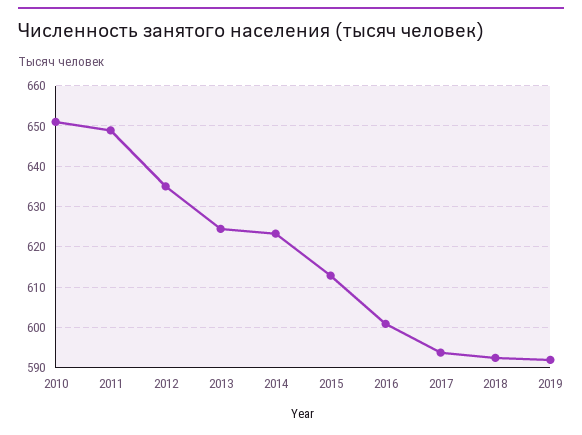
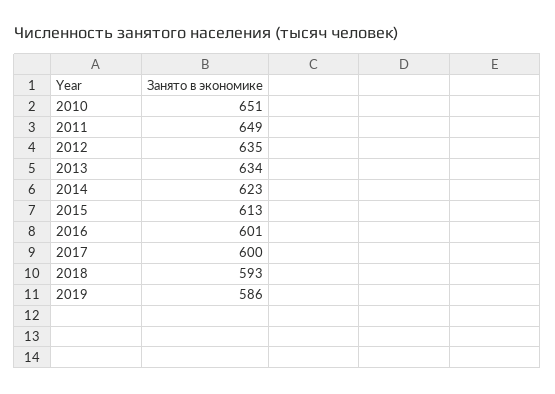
  {
    "2010": 651,
    "2011": 649,
    "2012": 635,
-   "2013": 624,
+   "2013": 634,
    "2014": 623,
    "2015": 613,
    "2016": 601,
-   "2017": 594,
+   "2017": 600,
    "2018": 593,
-   "2019": 592
+   "2019": 586
  }

